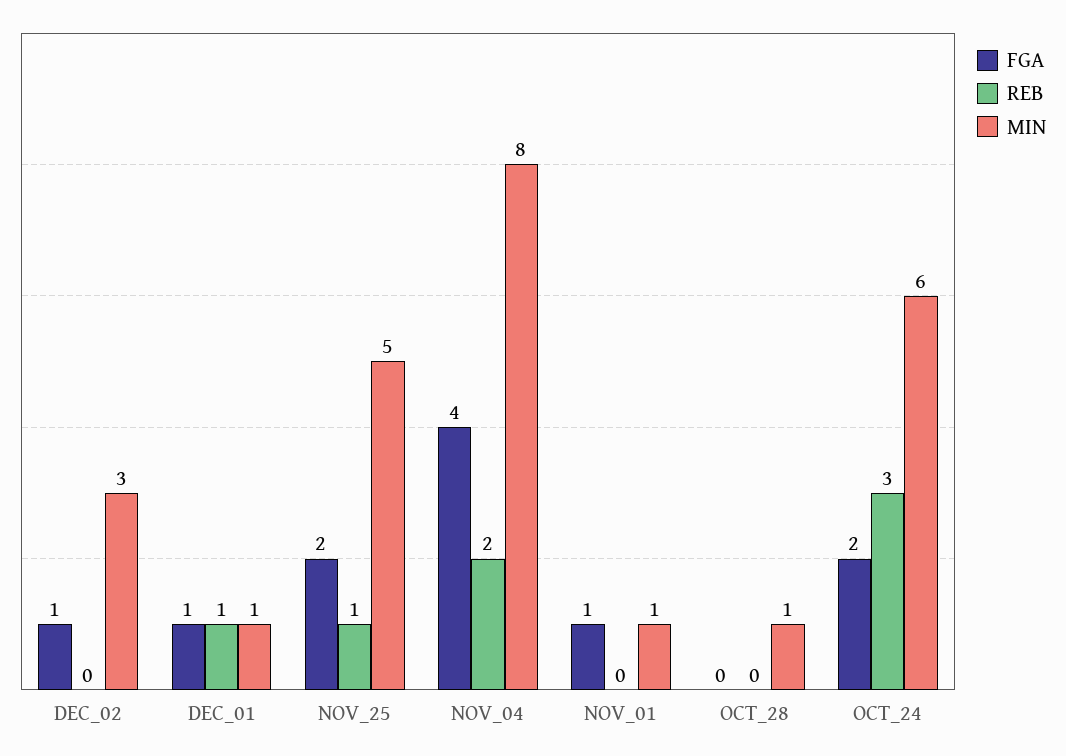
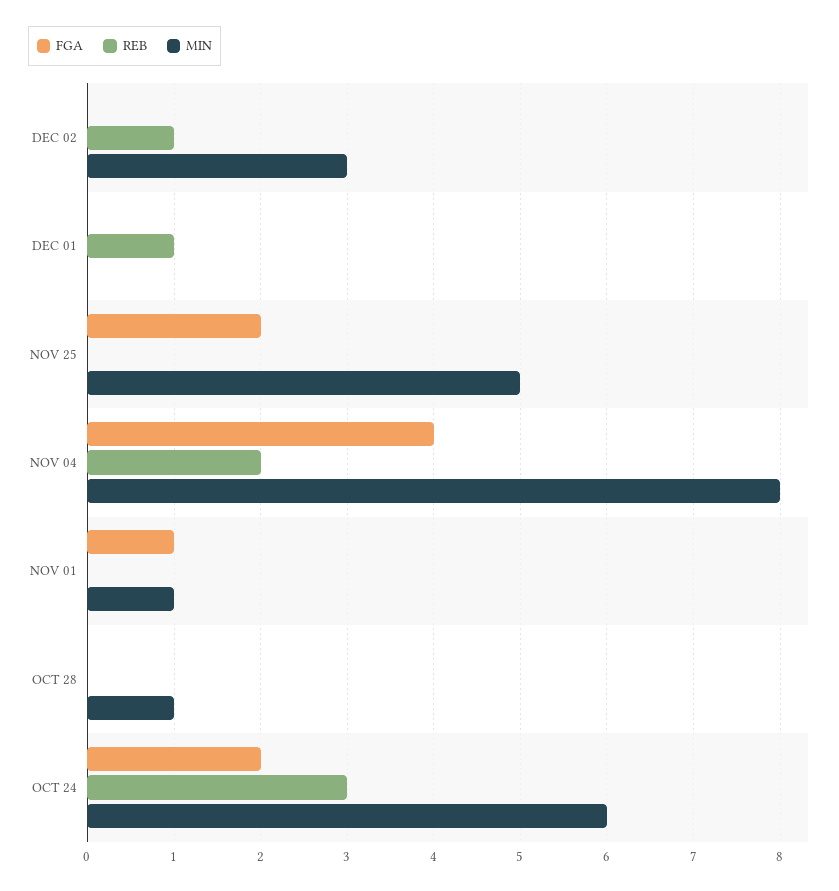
  {
    "FGA": {
-     "DEC_02": 1,
+     "DEC_02": 0,
-     "DEC_01": 1,
+     "DEC_01": 0,
      "NOV_25": 2,
      "NOV_04": 4,
      "NOV_01": 1,
      "OCT_28": 0,
      "OCT_24": 2
    },
    "REB": {
-     "DEC_02": 0,
+     "DEC_02": 1,
      "DEC_01": 1,
-     "NOV_25": 1,
+     "NOV_25": 0,
      "NOV_04": 2,
      "NOV_01": 0,
      "OCT_28": 0,
      "OCT_24": 3
    },
    "MIN": {
      "DEC_02": 3,
-     "DEC_01": 1,
+     "DEC_01": 0,
      "NOV_25": 5,
      "NOV_04": 8,
      "NOV_01": 1,
      "OCT_28": 1,
      "OCT_24": 6
    }
  }

